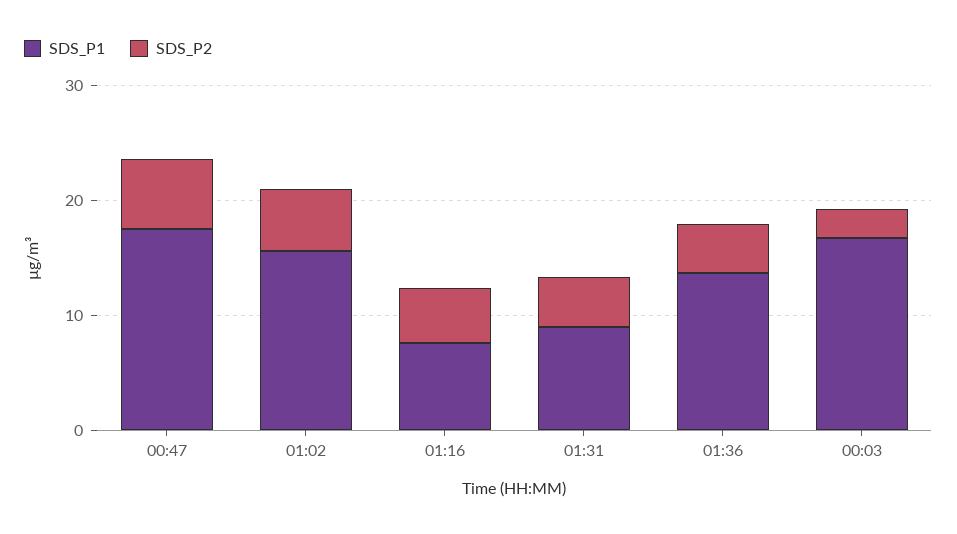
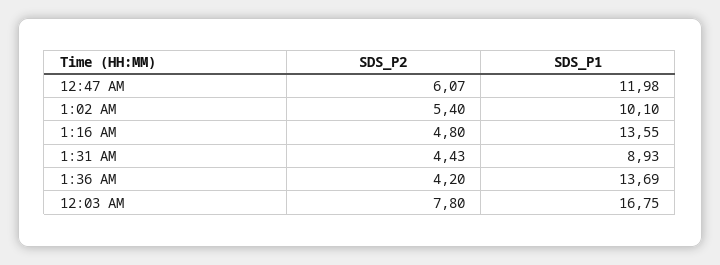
  {
    "SDS_P1": {
-     "00:47": 18,
+     "00:47": 11.98,
-     "01:02": 16,
+     "01:02": 10.1,
-     "01:16": 8,
+     "01:16": 13.55,
      "01:31": 8.93,
      "01:36": 13.69,
      "00:03": 16.75
    },
    "SDS_P2": {
      "00:47": 6.07,
      "01:02": 5.4,
      "01:16": 4.8,
      "01:31": 4.43,
      "01:36": 4.2,
-     "00:03": 2
+     "00:03": 7.8
    }
  }

